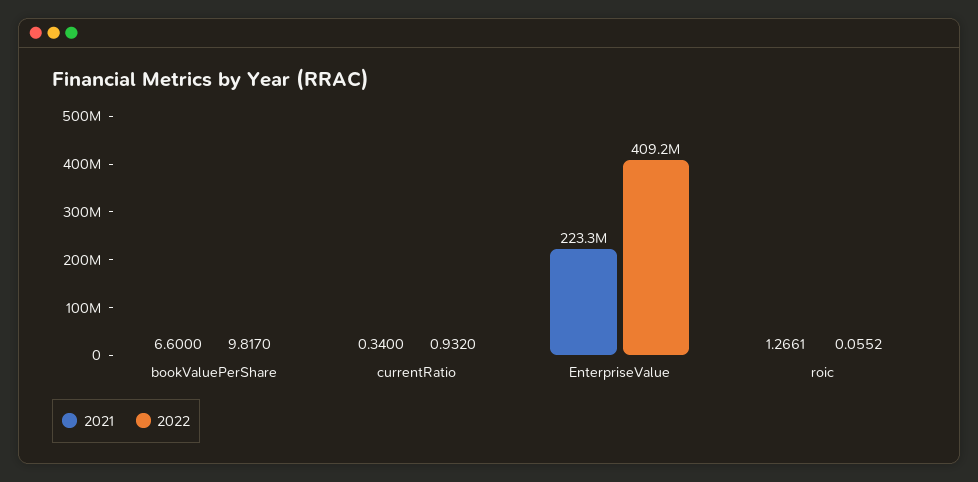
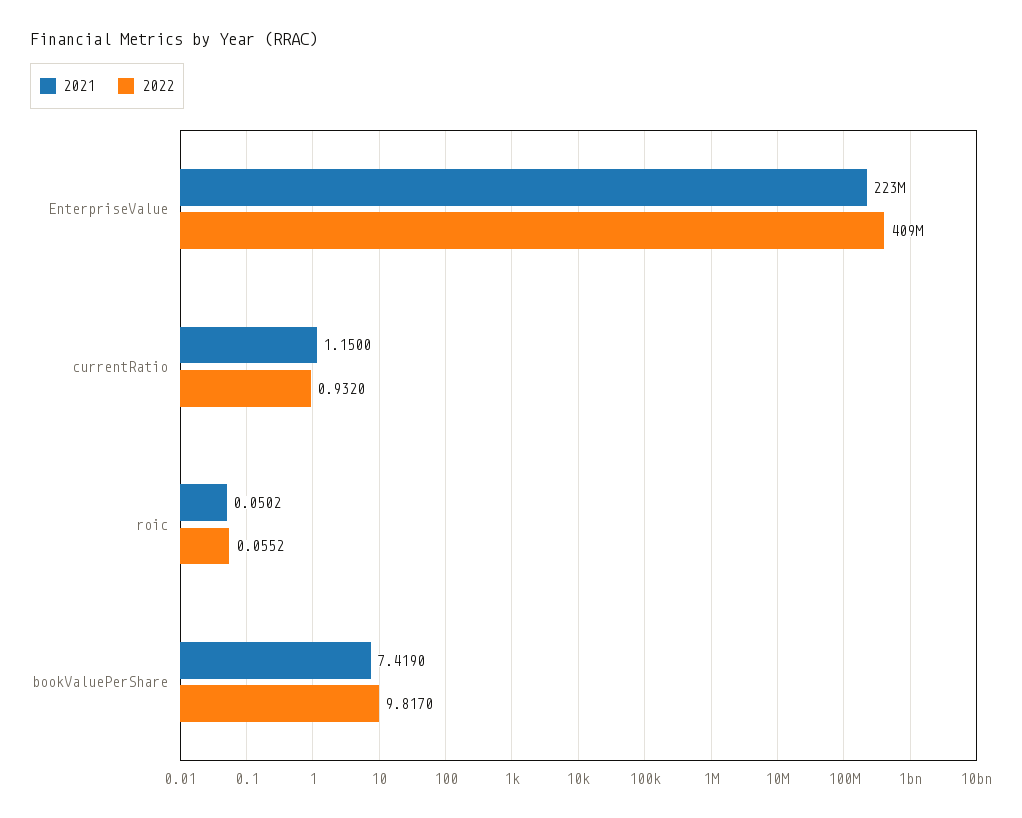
  {
    "2021": {
-     "bookValuePerShare": 6.6,
+     "bookValuePerShare": 7.419,
-     "currentRatio": 0.34,
+     "currentRatio": 1.15,
      "EnterpriseValue": 223300000,
-     "roic": 1.2661
+     "roic": 0.0502
    },
    "2022": {
      "bookValuePerShare": 9.817,
      "currentRatio": 0.932,
      "EnterpriseValue": 409200000,
      "roic": 0.0552
    }
  }

